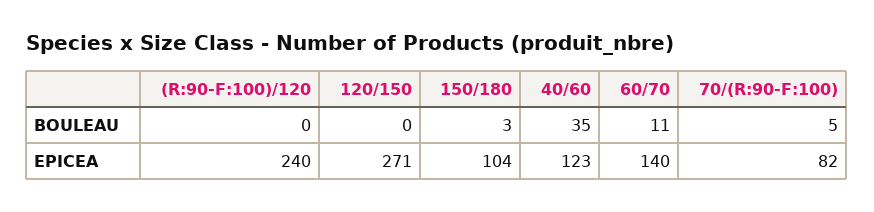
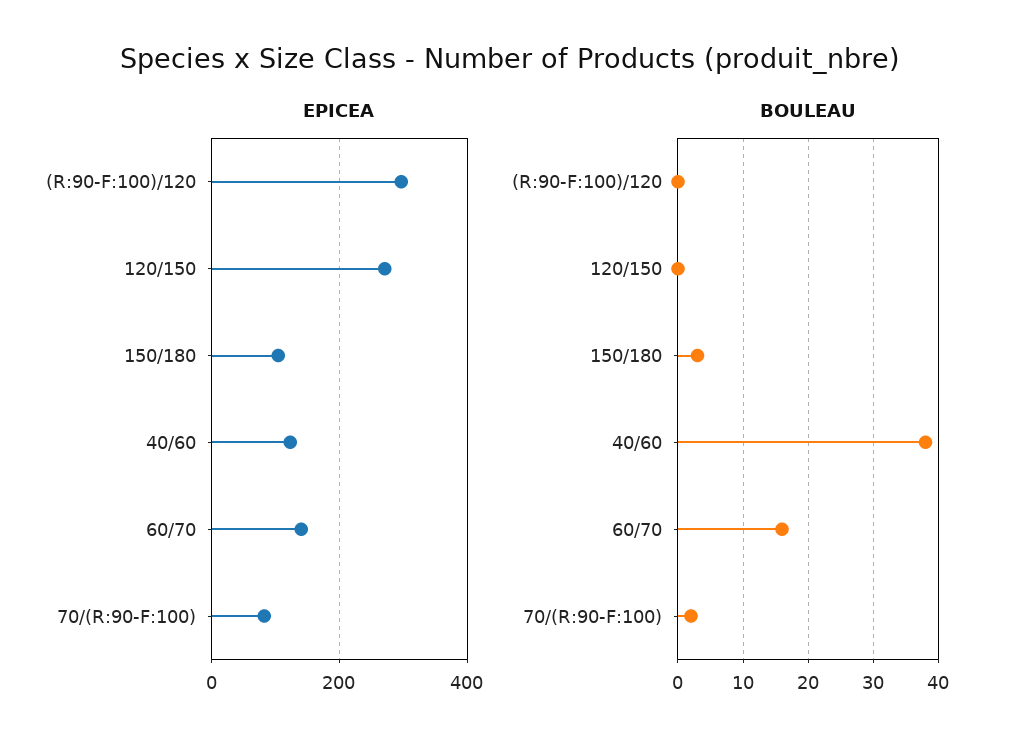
  {
    "BOULEAU": {
      "(R:90-F:100)/120": 0,
      "120/150": 0,
      "150/180": 3,
-     "40/60": 35,
+     "40/60": 38,
-     "60/70": 11,
+     "60/70": 16,
-     "70/(R:90-F:100)": 5
+     "70/(R:90-F:100)": 2
    },
    "EPICEA": {
-     "(R:90-F:100)/120": 240,
+     "(R:90-F:100)/120": 300,
      "120/150": 271,
      "150/180": 104,
      "40/60": 123,
      "60/70": 140,
      "70/(R:90-F:100)": 82
    }
  }

